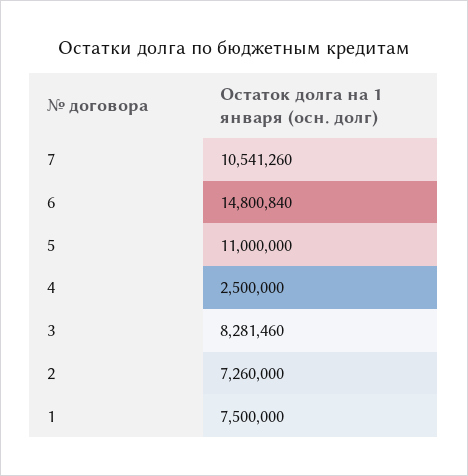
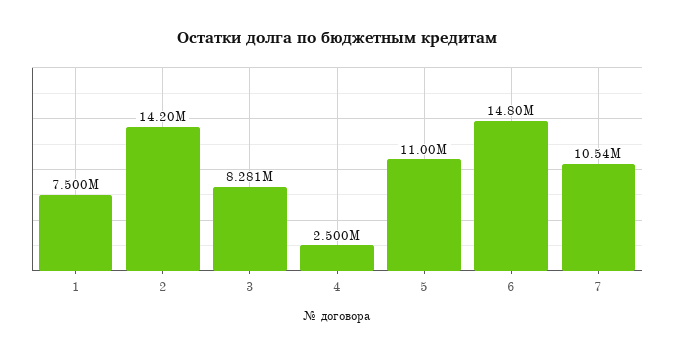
  {
    "7": 10541260,
    "6": 14800840,
    "5": 11000000,
    "4": 2500000,
    "3": 8281460,
-   "2": 7260000,
+   "2": 14200000,
    "1": 7500000
  }

